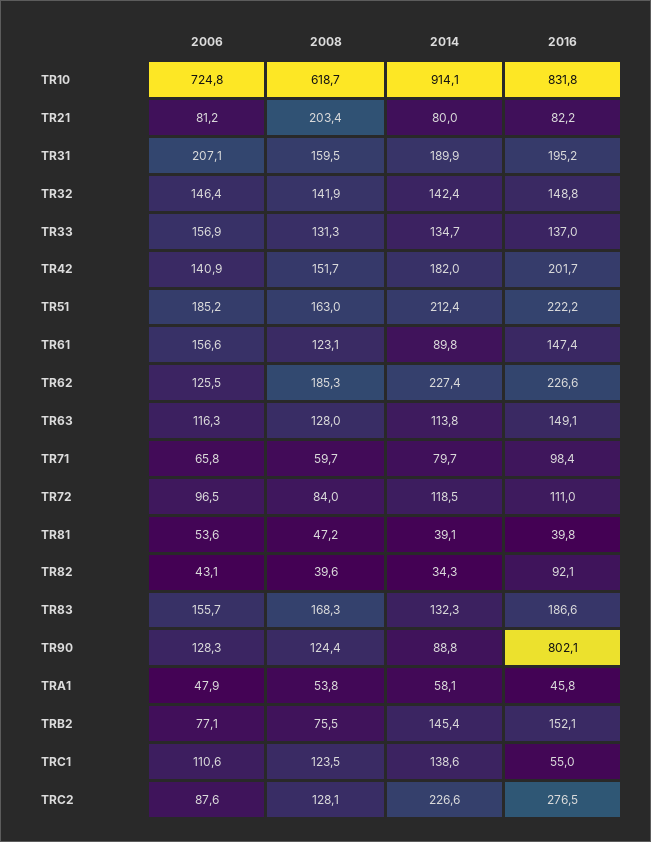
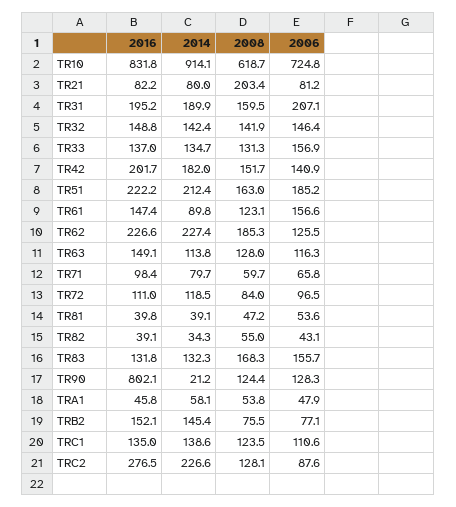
  {
    "2006": {
      "TR10": 724.8,
      "TR21": 81.2,
      "TR31": 207.1,
      "TR32": 146.4,
      "TR33": 156.9,
      "TR42": 140.9,
      "TR51": 185.2,
      "TR61": 156.6,
      "TR62": 125.5,
      "TR63": 116.3,
      "TR71": 65.8,
      "TR72": 96.5,
      "TR81": 53.6,
      "TR82": 43.1,
      "TR83": 155.7,
      "TR90": 128.3,
      "TRA1": 47.9,
      "TRB2": 77.1,
      "TRC1": 110.6,
      "TRC2": 87.6
    },
    "2008": {
      "TR10": 618.7,
      "TR21": 203.4,
      "TR31": 159.5,
      "TR32": 141.9,
      "TR33": 131.3,
      "TR42": 151.7,
      "TR51": 163,
      "TR61": 123.1,
      "TR62": 185.3,
      "TR63": 128,
      "TR71": 59.7,
      "TR72": 84,
      "TR81": 47.2,
-     "TR82": 39.6,
+     "TR82": 55,
      "TR83": 168.3,
      "TR90": 124.4,
      "TRA1": 53.8,
      "TRB2": 75.5,
      "TRC1": 123.5,
      "TRC2": 128.1
    },
    "2014": {
      "TR10": 914.1,
      "TR21": 80,
      "TR31": 189.9,
      "TR32": 142.4,
      "TR33": 134.7,
      "TR42": 182,
      "TR51": 212.4,
      "TR61": 89.8,
      "TR62": 227.4,
      "TR63": 113.8,
      "TR71": 79.7,
      "TR72": 118.5,
      "TR81": 39.1,
      "TR82": 34.3,
      "TR83": 132.3,
-     "TR90": 88.8,
+     "TR90": 21.2,
      "TRA1": 58.1,
      "TRB2": 145.4,
      "TRC1": 138.6,
      "TRC2": 226.6
    },
    "2016": {
      "TR10": 831.8,
      "TR21": 82.2,
      "TR31": 195.2,
      "TR32": 148.8,
      "TR33": 137,
      "TR42": 201.7,
      "TR51": 222.2,
      "TR61": 147.4,
      "TR62": 226.6,
      "TR63": 149.1,
      "TR71": 98.4,
      "TR72": 111,
      "TR81": 39.8,
-     "TR82": 92.1,
+     "TR82": 39.1,
-     "TR83": 186.6,
+     "TR83": 131.8,
      "TR90": 802.1,
      "TRA1": 45.8,
      "TRB2": 152.1,
-     "TRC1": 55,
+     "TRC1": 135,
      "TRC2": 276.5
    }
  }

